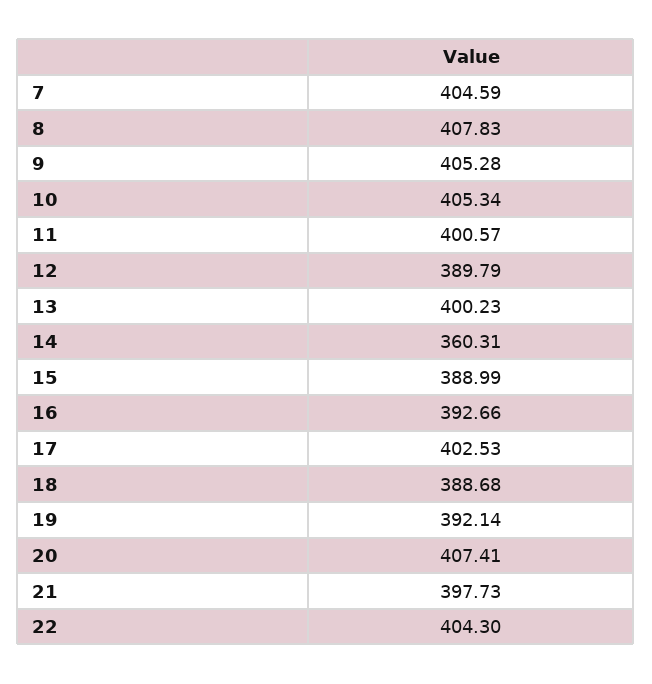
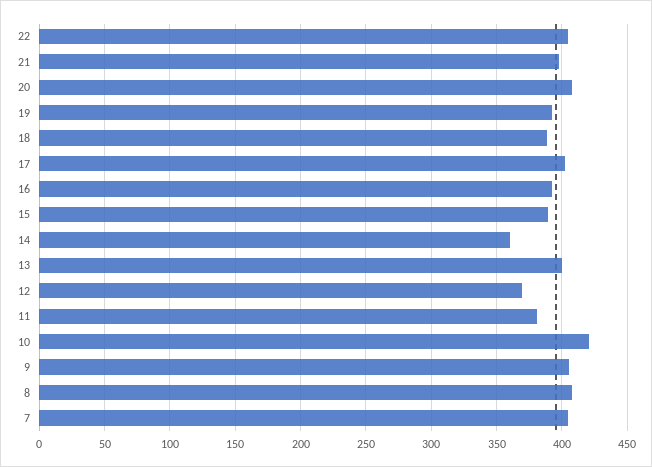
  {
    "7": 404.59,
    "8": 407.83,
    "9": 405.28,
-   "10": 405.34,
+   "10": 420,
-   "11": 400.57,
+   "11": 380,
-   "12": 389.79,
+   "12": 370,
    "13": 400.23,
    "14": 360.31,
    "15": 388.99,
    "16": 392.66,
    "17": 402.53,
    "18": 388.68,
    "19": 392.14,
    "20": 407.41,
    "21": 397.73,
    "22": 404.3
  }

